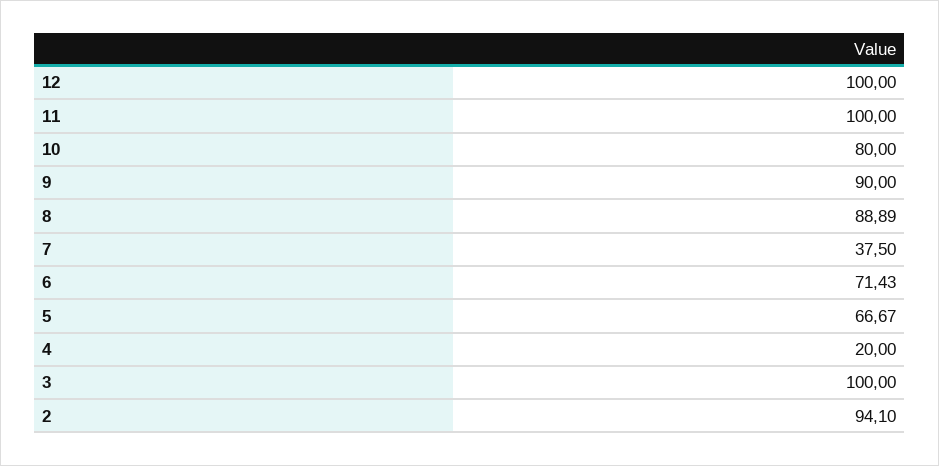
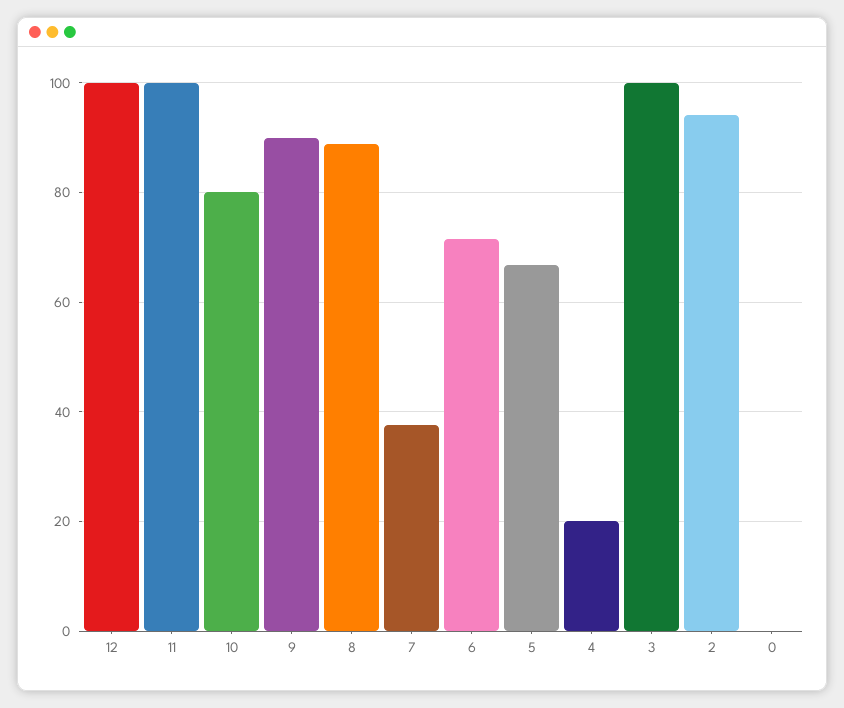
  {
    "12": 100,
    "11": 100,
    "10": 80,
    "9": 90,
    "8": 88.89,
    "7": 37.5,
    "6": 71.43,
    "5": 66.67,
    "4": 20,
    "3": 100,
-   "2": 94.1
+   "2": 94.1,
+   "0": 0
  }

